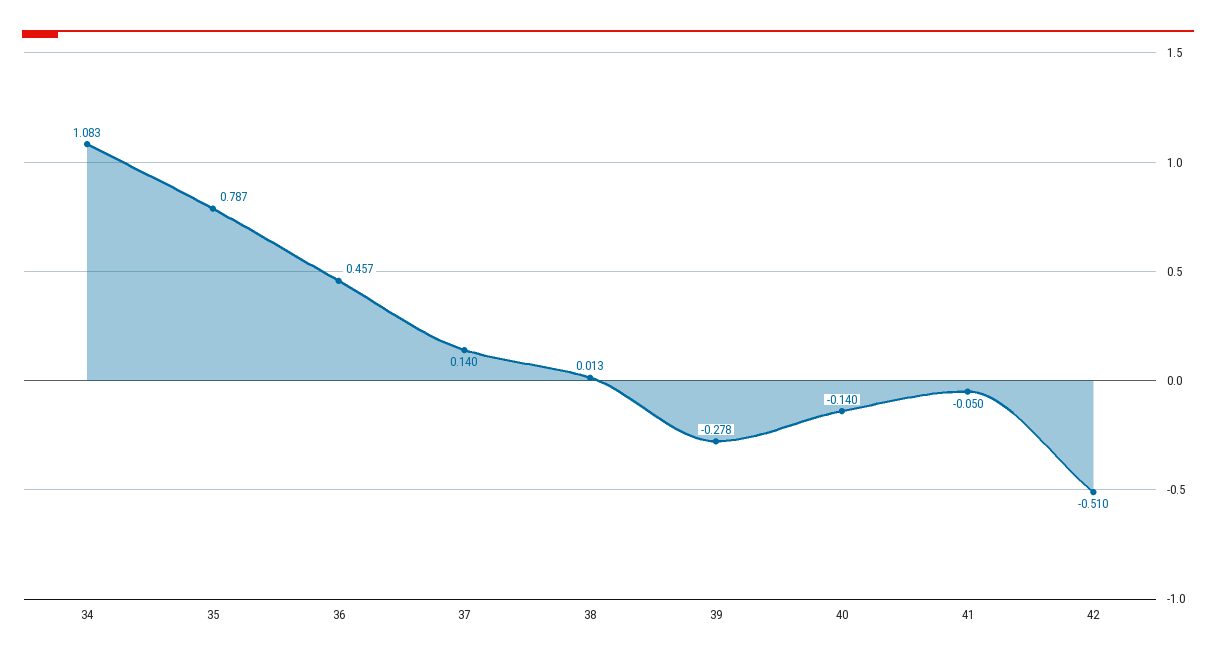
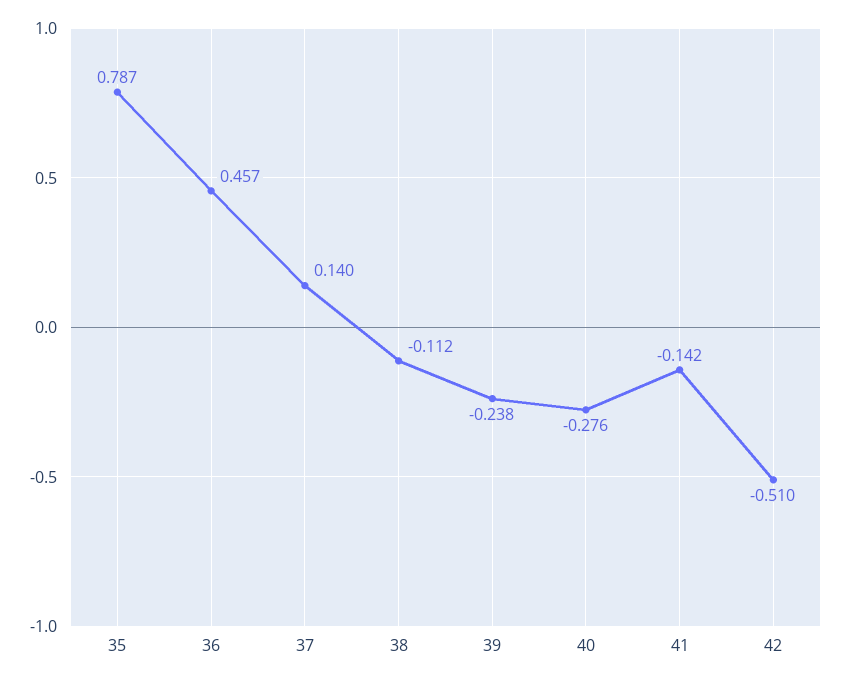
  {
-   "34": 1.083,
    "35": 0.787,
    "36": 0.457,
    "37": 0.14,
-   "38": 0.013,
+   "38": -0.112,
-   "39": -0.278,
+   "39": -0.238,
-   "40": -0.14,
+   "40": -0.276,
-   "41": -0.05,
+   "41": -0.142,
    "42": -0.51
  }

